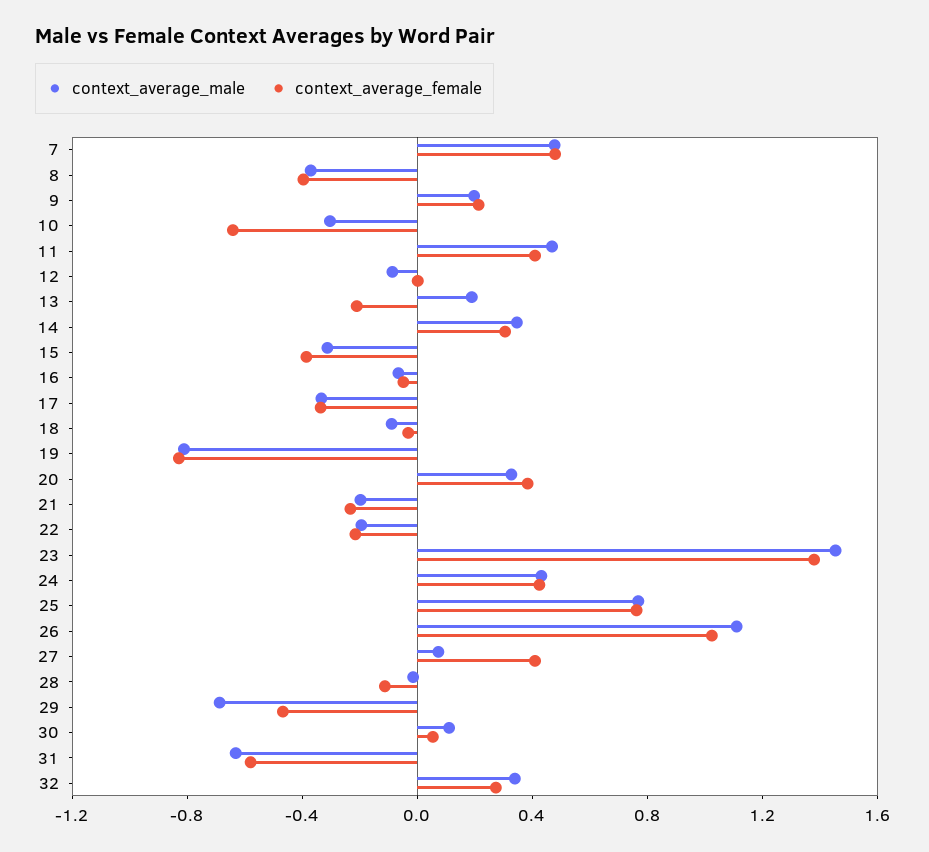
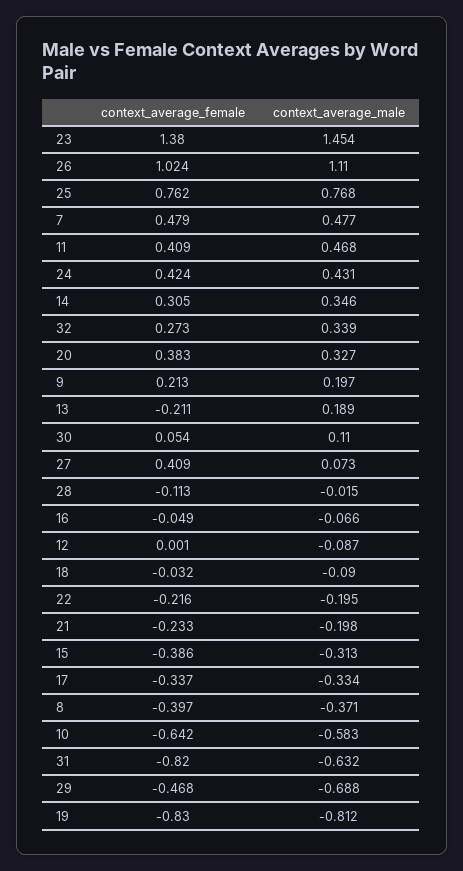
  {
    "context_average_male": {
      "7": 0.477,
      "8": -0.371,
      "9": 0.197,
-     "10": -0.3,
+     "10": -0.583,
      "11": 0.468,
      "12": -0.087,
      "13": 0.189,
      "14": 0.346,
      "15": -0.313,
      "16": -0.066,
      "17": -0.334,
      "18": -0.09,
      "19": -0.812,
      "20": 0.327,
      "21": -0.198,
      "22": -0.195,
      "23": 1.454,
      "24": 0.431,
      "25": 0.768,
      "26": 1.11,
      "27": 0.073,
      "28": -0.015,
      "29": -0.688,
      "30": 0.11,
      "31": -0.632,
      "32": 0.339
    },
    "context_average_female": {
      "7": 0.479,
      "8": -0.397,
      "9": 0.213,
      "10": -0.642,
      "11": 0.409,
      "12": 0.001,
      "13": -0.211,
      "14": 0.305,
      "15": -0.386,
      "16": -0.049,
      "17": -0.337,
      "18": -0.032,
      "19": -0.83,
      "20": 0.383,
      "21": -0.233,
      "22": -0.216,
      "23": 1.38,
      "24": 0.424,
      "25": 0.762,
      "26": 1.024,
      "27": 0.409,
      "28": -0.113,
      "29": -0.468,
      "30": 0.054,
-     "31": -0.6,
+     "31": -0.82,
      "32": 0.273
    }
  }

